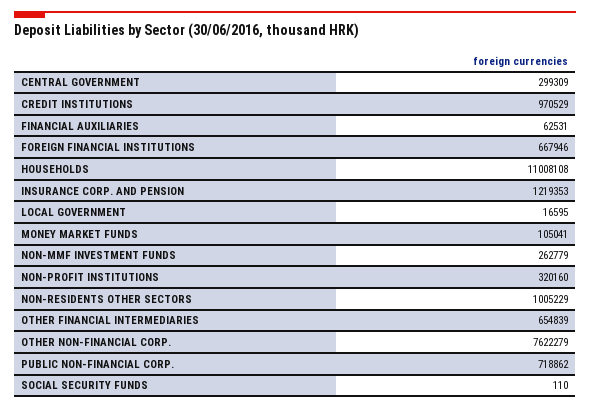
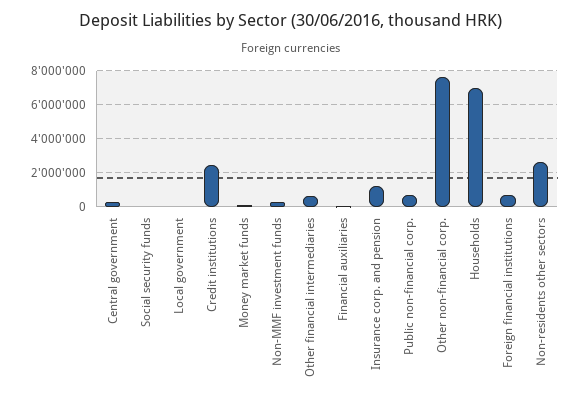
  {
    "CENTRAL GOVERNMENT": 299309,
-   "CREDIT INSTITUTIONS": 970529,
+   "CREDIT INSTITUTIONS": 2500000,
    "FINANCIAL AUXILIARIES": 62531,
    "FOREIGN FINANCIAL INSTITUTIONS": 667946,
-   "HOUSEHOLDS": 11008108,
+   "HOUSEHOLDS": 7000000,
    "INSURANCE CORP. AND PENSION": 1219353,
    "LOCAL GOVERNMENT": 16595,
    "MONEY MARKET FUNDS": 105041,
    "NON-MMF INVESTMENT FUNDS": 262779,
-   "NON-PROFIT INSTITUTIONS": 320160,
-   "NON-RESIDENTS OTHER SECTORS": 1005229,
+   "NON-RESIDENTS OTHER SECTORS": 2500000,
    "OTHER FINANCIAL INTERMEDIARIES": 654839,
    "OTHER NON-FINANCIAL CORP.": 7622279,
    "PUBLIC NON-FINANCIAL CORP.": 718862,
    "SOCIAL SECURITY FUNDS": 110
  }

